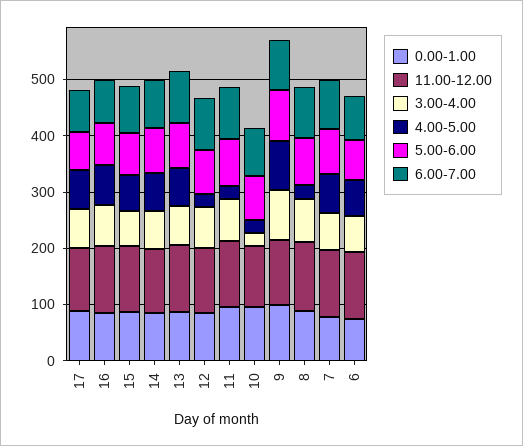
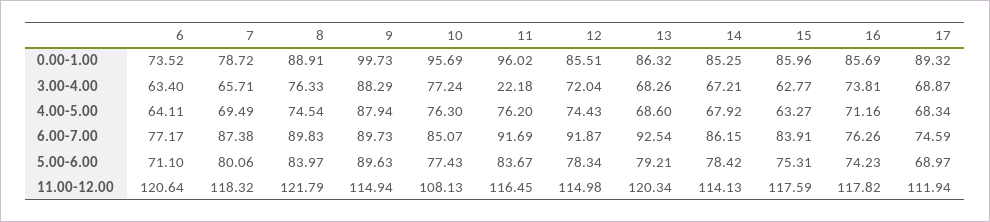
  {
    "0.00-1.00": {
      "17": 89.32,
      "16": 85.69,
      "15": 85.96,
      "14": 85.25,
      "13": 86.32,
      "12": 85.51,
      "11": 96.02,
      "10": 95.69,
      "9": 99.73,
      "8": 88.91,
      "7": 78.72,
      "6": 73.52
    },
    "11.00-12.00": {
      "17": 111.94,
      "16": 117.82,
      "15": 117.59,
      "14": 114.13,
      "13": 120.34,
      "12": 114.98,
      "11": 116.45,
      "10": 108.13,
      "9": 114.94,
      "8": 121.79,
      "7": 118.32,
      "6": 120.64
    },
    "3.00-4.00": {
      "17": 68.87,
      "16": 73.81,
      "15": 62.77,
      "14": 67.21,
      "13": 68.26,
      "12": 72.04,
-     "11": 80,
+     "11": 22.18,
-     "10": 20,
+     "10": 77.24,
      "9": 88.29,
      "8": 76.33,
      "7": 65.71,
      "6": 63.4
    },
    "4.00-5.00": {
      "17": 68.34,
      "16": 71.16,
      "15": 63.27,
      "14": 67.92,
      "13": 68.6,
-     "12": 20,
+     "12": 74.43,
-     "11": 20,
+     "11": 76.2,
-     "10": 20,
+     "10": 76.3,
      "9": 87.94,
-     "8": 20,
+     "8": 74.54,
      "7": 69.49,
      "6": 64.11
    },
    "5.00-6.00": {
      "17": 68.97,
      "16": 74.23,
      "15": 75.31,
      "14": 78.42,
      "13": 79.21,
      "12": 78.34,
      "11": 83.67,
      "10": 77.43,
      "9": 89.63,
      "8": 83.97,
      "7": 80.06,
      "6": 71.1
    },
    "6.00-7.00": {
      "17": 74.59,
      "16": 76.26,
      "15": 83.91,
      "14": 86.15,
      "13": 92.54,
      "12": 91.87,
      "11": 91.69,
      "10": 85.07,
      "9": 89.73,
      "8": 89.83,
      "7": 87.38,
      "6": 77.17
    }
  }

